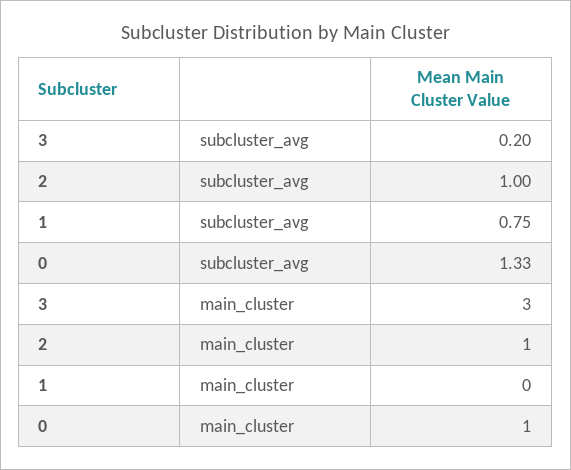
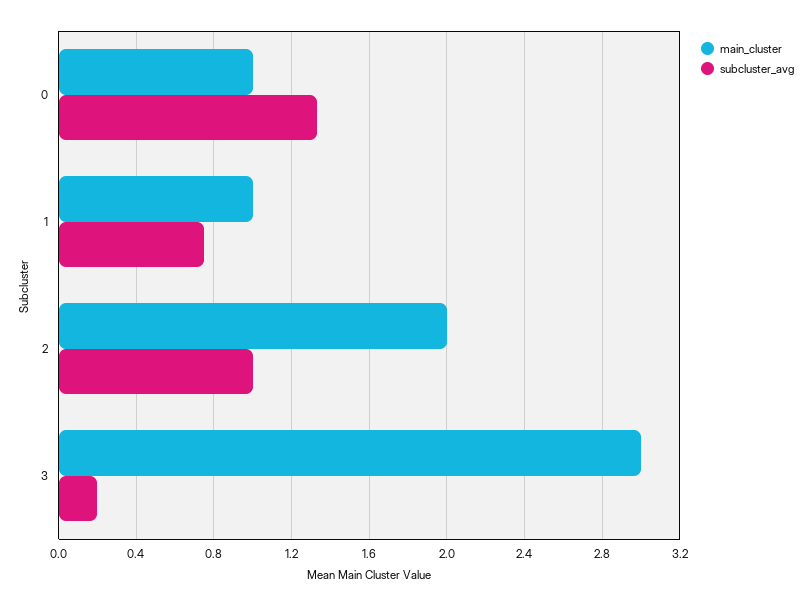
  {
    "subcluster_avg": {
      "3": 0.2,
      "2": 1,
      "1": 0.75,
      "0": 1.33
    },
    "main_cluster": {
      "3": 3,
-     "2": 1,
+     "2": 2,
-     "1": 0,
+     "1": 1,
      "0": 1
    }
  }

